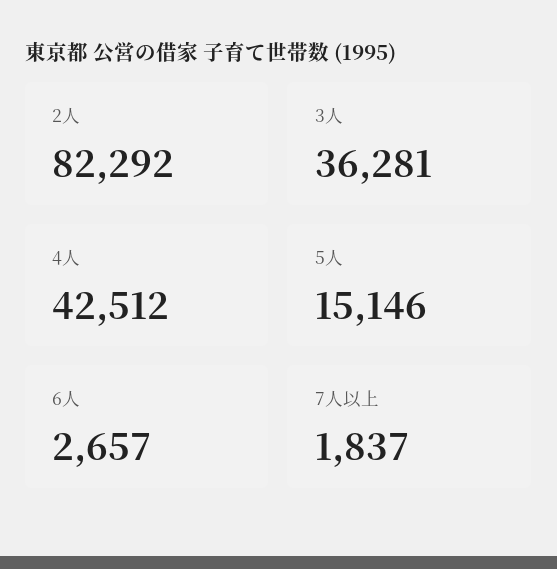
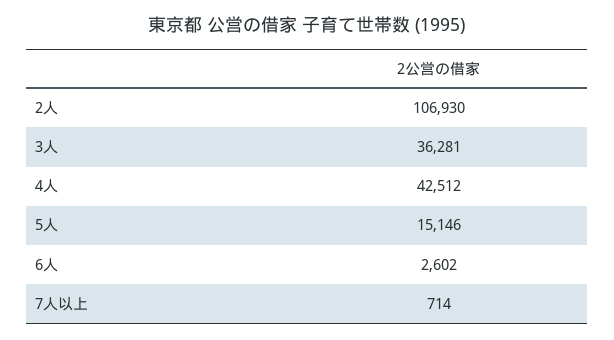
  {
-   "2人": 82292,
+   "2人": 106930,
    "3人": 36281,
    "4人": 42512,
    "5人": 15146,
-   "6人": 2657,
+   "6人": 2602,
-   "7人以上": 1837
+   "7人以上": 714
  }

